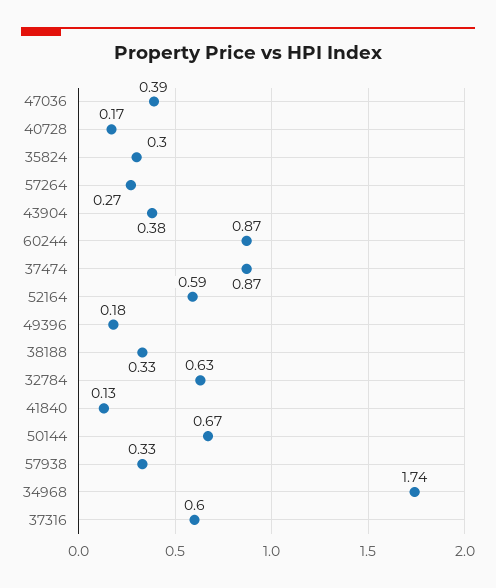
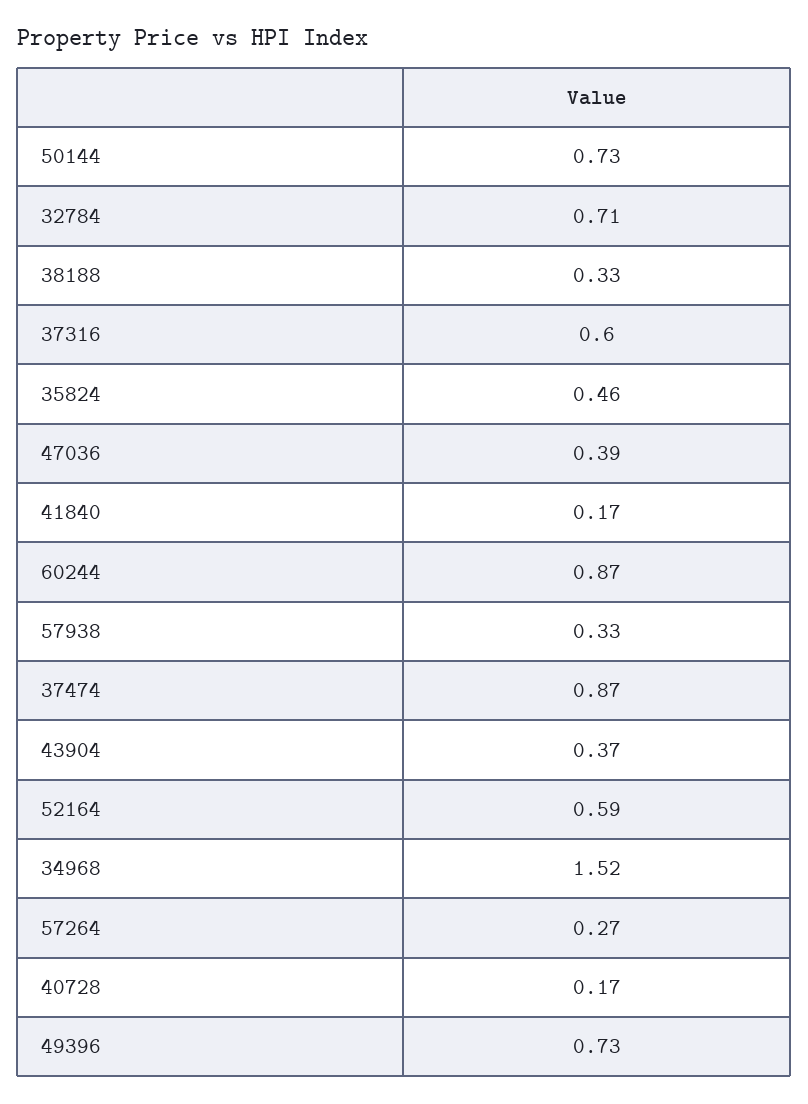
  {
    "47036": 0.39,
    "40728": 0.17,
-   "35824": 0.3,
+   "35824": 0.46,
    "57264": 0.27,
-   "43904": 0.38,
+   "43904": 0.37,
    "60244": 0.87,
    "37474": 0.87,
    "52164": 0.59,
-   "49396": 0.18,
+   "49396": 0.73,
    "38188": 0.33,
-   "32784": 0.63,
+   "32784": 0.71,
-   "41840": 0.13,
+   "41840": 0.17,
-   "50144": 0.67,
+   "50144": 0.73,
    "57938": 0.33,
-   "34968": 1.74,
+   "34968": 1.52,
    "37316": 0.6
  }

